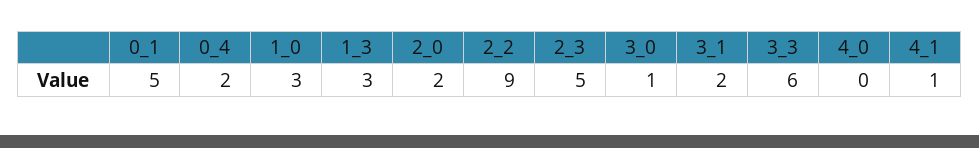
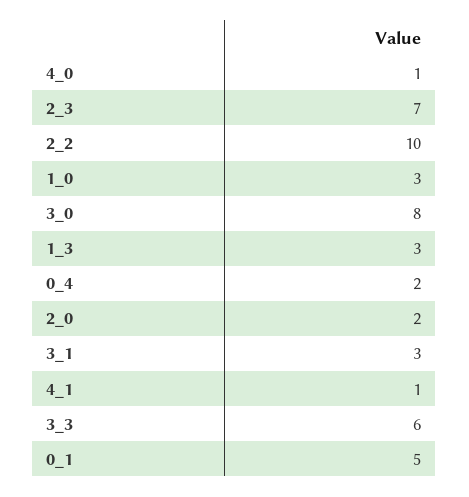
  {
    "0_1": 5,
    "0_4": 2,
    "1_0": 3,
    "1_3": 3,
    "2_0": 2,
-   "2_2": 9,
+   "2_2": 10,
-   "2_3": 5,
+   "2_3": 7,
-   "3_0": 1,
+   "3_0": 8,
-   "3_1": 2,
+   "3_1": 3,
    "3_3": 6,
-   "4_0": 0,
+   "4_0": 1,
    "4_1": 1
  }

